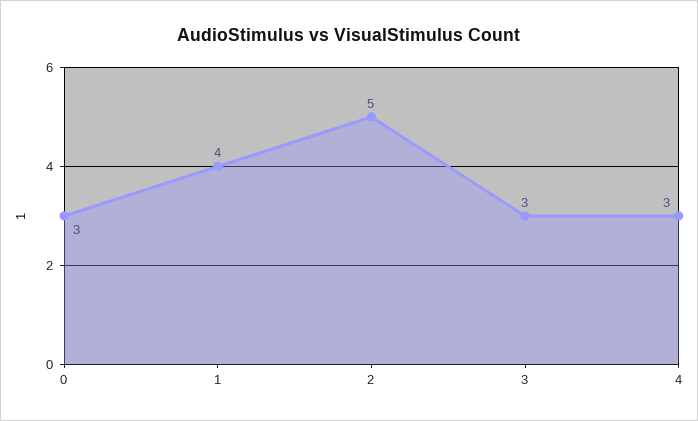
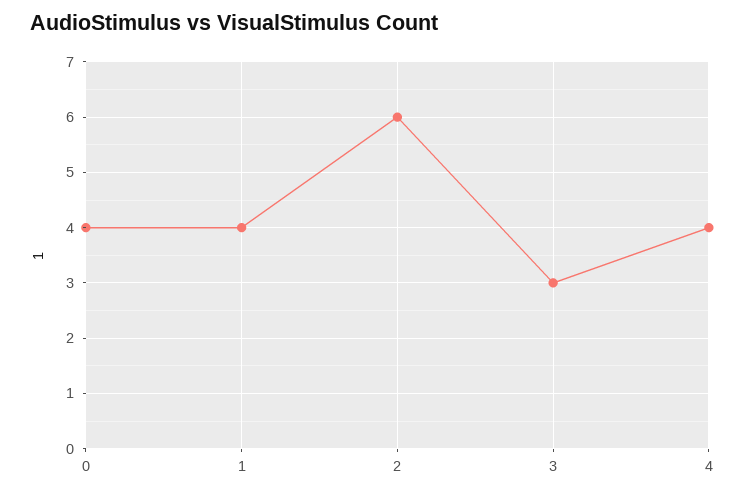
  {
-   "0": 3,
+   "0": 4,
    "1": 4,
-   "2": 5,
+   "2": 6,
    "3": 3,
-   "4": 3
+   "4": 4
  }

